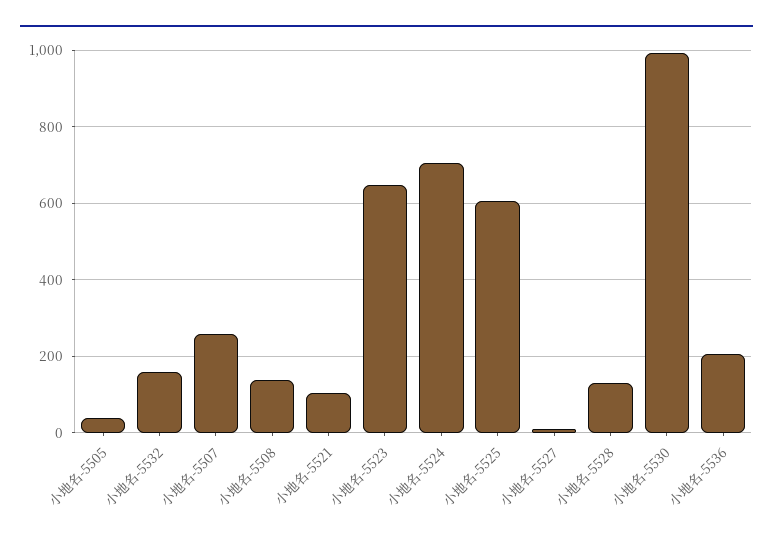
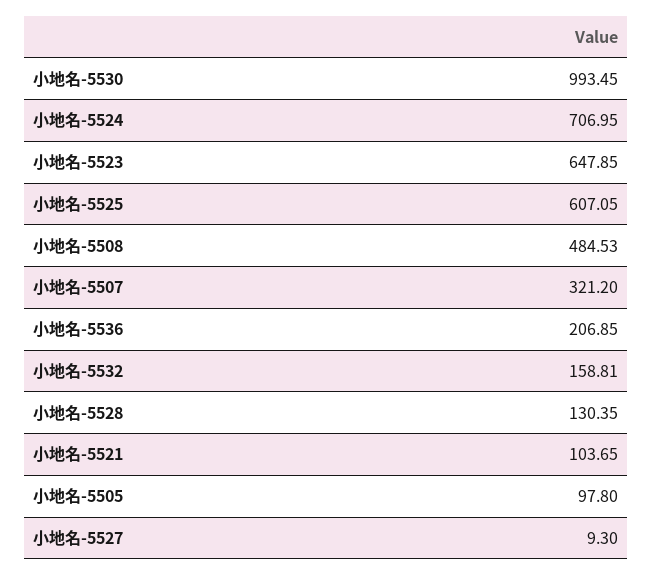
  {
-   "小地名-5505": 40,
+   "小地名-5505": 97.8,
    "小地名-5532": 158.81,
-   "小地名-5507": 260,
+   "小地名-5507": 321.2,
-   "小地名-5508": 140,
+   "小地名-5508": 484.53,
    "小地名-5521": 103.65,
    "小地名-5523": 647.85,
    "小地名-5524": 706.95,
    "小地名-5525": 607.05,
    "小地名-5527": 9.3,
    "小地名-5528": 130.35,
    "小地名-5530": 993.45,
    "小地名-5536": 206.85
  }

